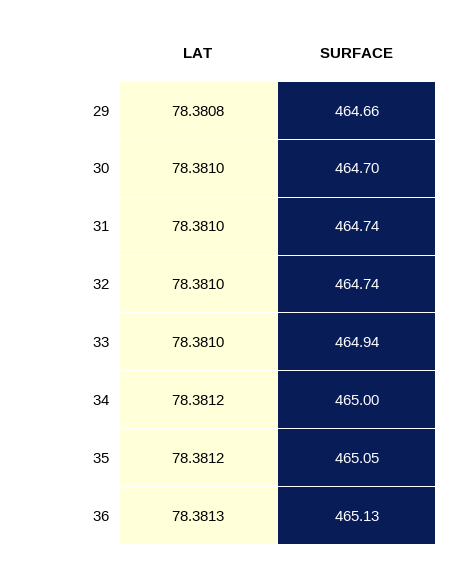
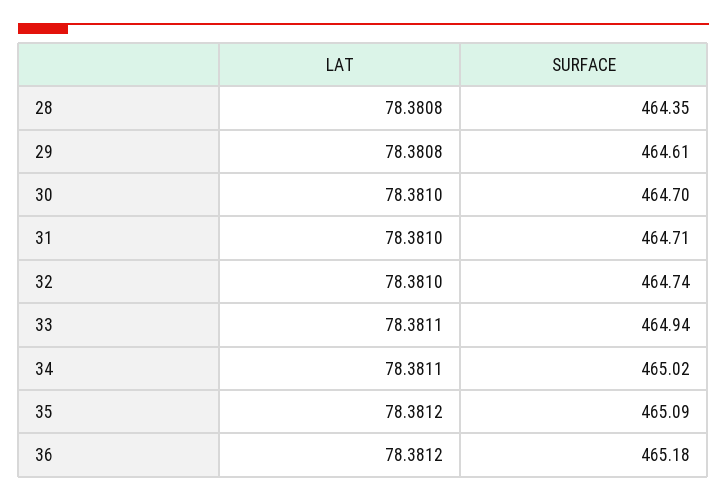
  {
    "LAT": {
      "29": 78.3808,
      "30": 78.381,
      "31": 78.381,
      "32": 78.381,
-     "33": 78.381,
+     "33": 78.3811,
-     "34": 78.3812,
+     "34": 78.3811,
      "35": 78.3812,
-     "36": 78.3813
+     "36": 78.3812,
+     "28": 78.3808
    },
    "SURFACE": {
-     "29": 464.66,
+     "29": 464.61,
      "30": 464.7,
-     "31": 464.74,
+     "31": 464.71,
      "32": 464.74,
      "33": 464.94,
-     "34": 465,
+     "34": 465.02,
-     "35": 465.05,
+     "35": 465.09,
-     "36": 465.13
+     "36": 465.18,
+     "28": 464.35
    }
  }

